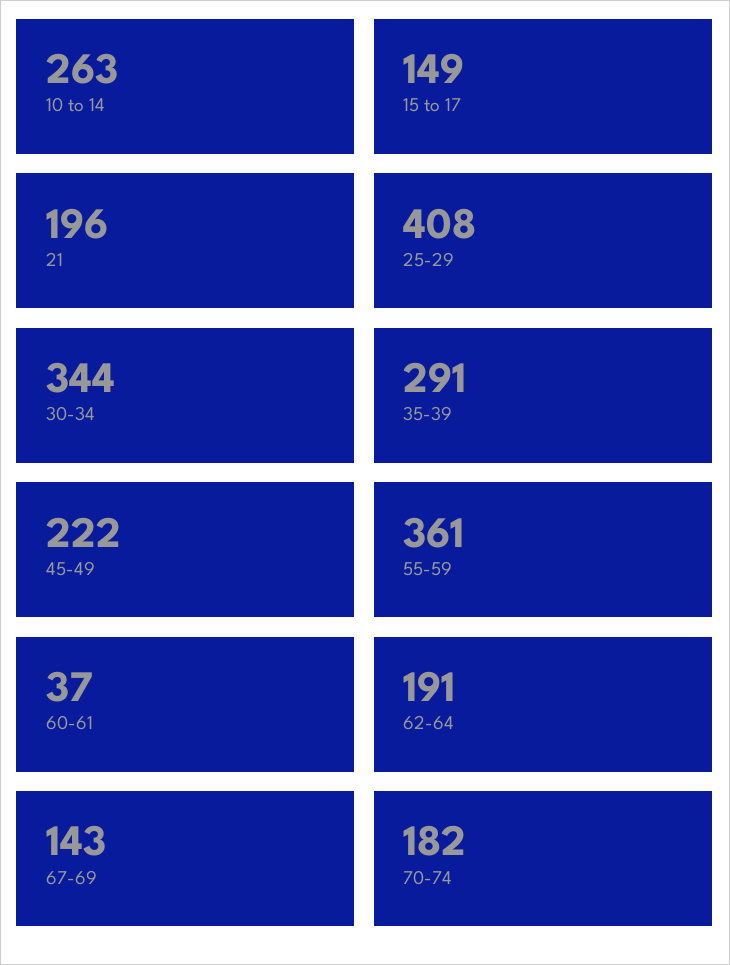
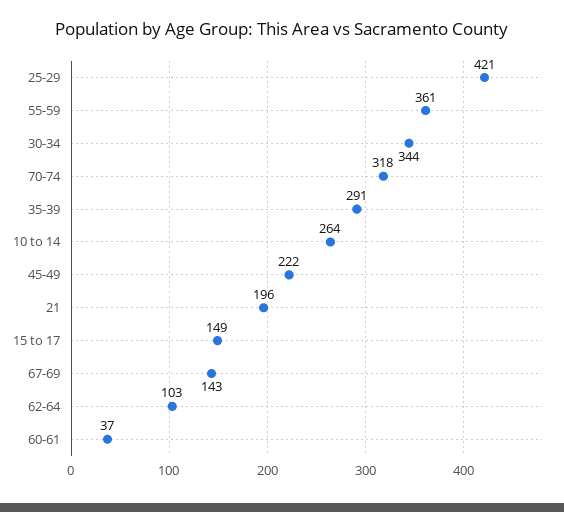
  {
-   "10 to 14": 263,
+   "10 to 14": 264,
    "15 to 17": 149,
    "21": 196,
-   "25-29": 408,
+   "25-29": 421,
    "30-34": 344,
    "35-39": 291,
    "45-49": 222,
    "55-59": 361,
    "60-61": 37,
-   "62-64": 191,
+   "62-64": 103,
    "67-69": 143,
-   "70-74": 182
+   "70-74": 318
  }

